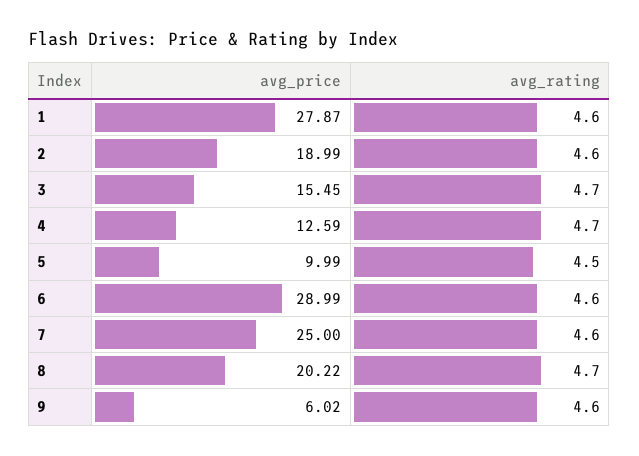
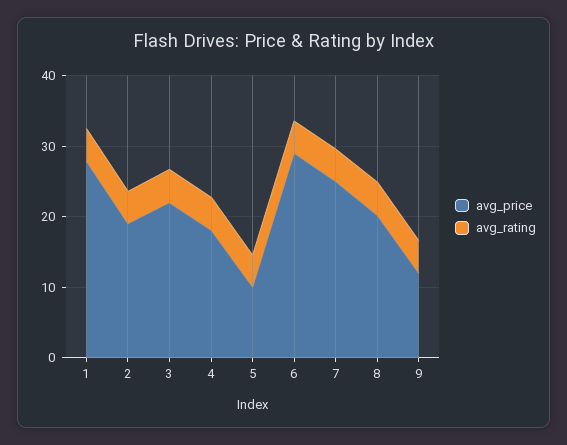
  {
    "avg_price": {
      "1": 27.87,
      "2": 18.99,
-     "3": 15.45,
+     "3": 22,
-     "4": 12.59,
+     "4": 18,
      "5": 9.99,
      "6": 28.99,
      "7": 25,
      "8": 20.22,
-     "9": 6.02
+     "9": 12
    },
    "avg_rating": {
      "1": 4.6,
      "2": 4.6,
      "3": 4.7,
      "4": 4.7,
      "5": 4.5,
      "6": 4.6,
      "7": 4.6,
      "8": 4.7,
      "9": 4.6
    }
  }

